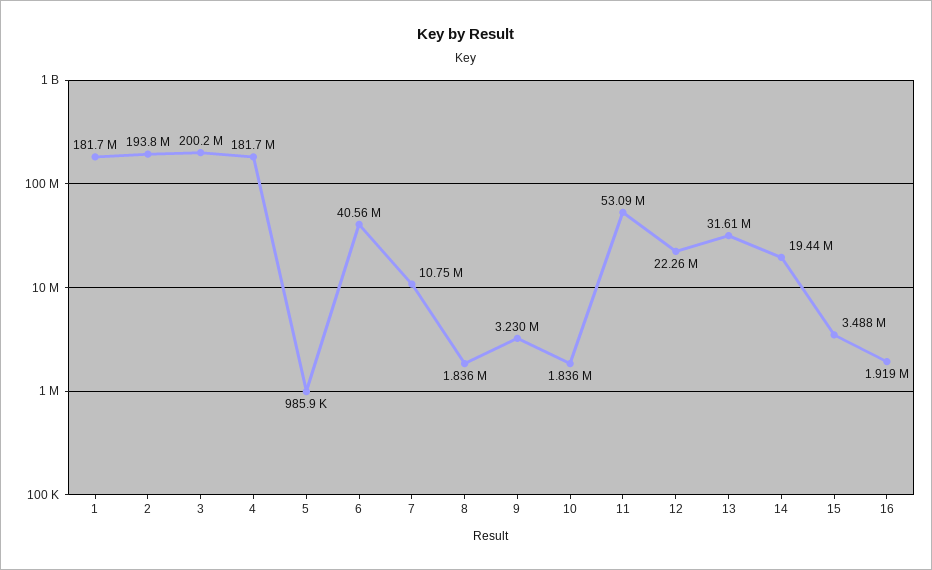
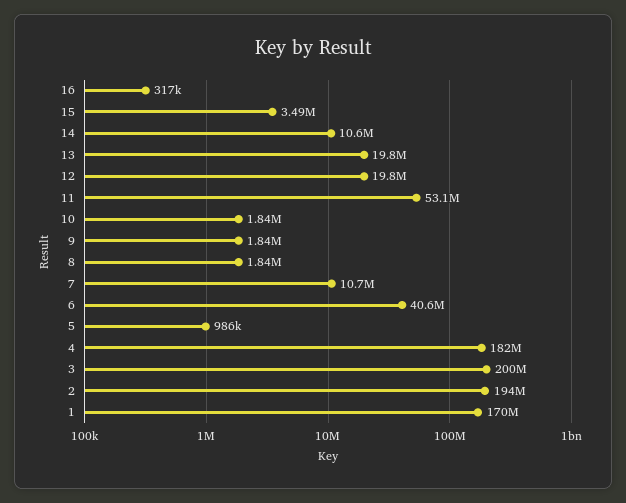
  {
-   "1": 181700000,
+   "1": 170000000,
    "2": 193800000,
    "3": 200200000,
    "4": 181700000,
    "5": 985900,
    "6": 40560000,
    "7": 10750000,
    "8": 1836000,
-   "9": 3230000,
+   "9": 1840000,
    "10": 1836000,
    "11": 53090000,
-   "12": 22260000,
+   "12": 19800000,
-   "13": 31610000,
+   "13": 19800000,
-   "14": 19440000,
+   "14": 10600000,
    "15": 3488000,
-   "16": 1919000
+   "16": 317000
  }

